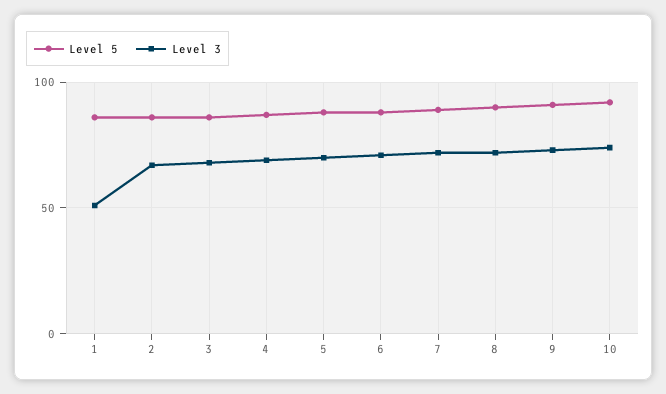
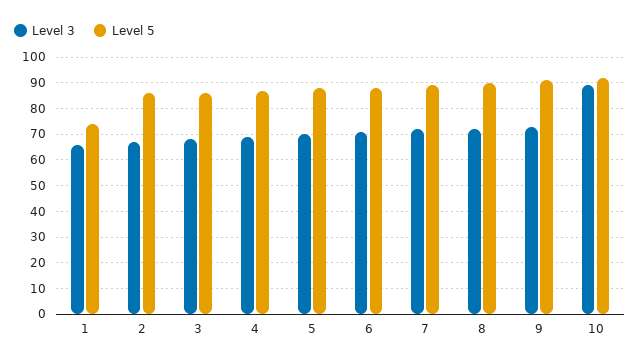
  {
    "Level 5": {
-     "1": 85,
+     "1": 75,
      "2": 85,
      "3": 85,
      "4": 85,
      "5": 90,
      "6": 90,
      "7": 90,
      "8": 90,
      "9": 90,
      "10": 90
    },
    "Level 3": {
-     "1": 50,
+     "1": 65,
      "2": 65,
      "3": 70,
      "4": 70,
      "5": 70,
      "6": 70,
      "7": 70,
      "8": 70,
      "9": 75,
-     "10": 75
+     "10": 90
    }
  }

